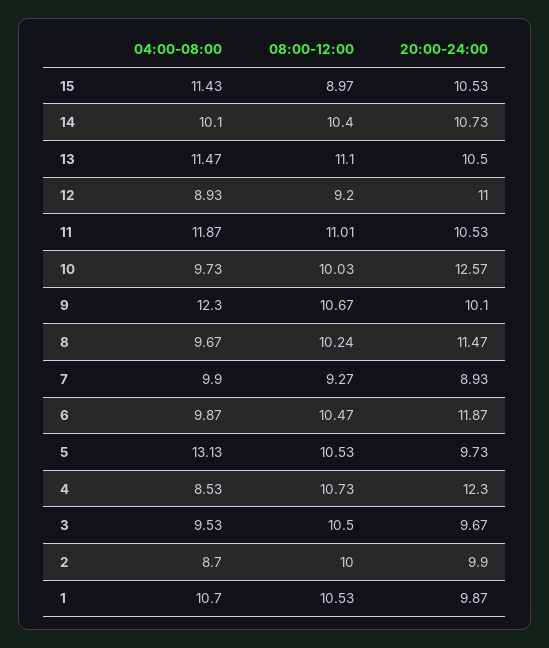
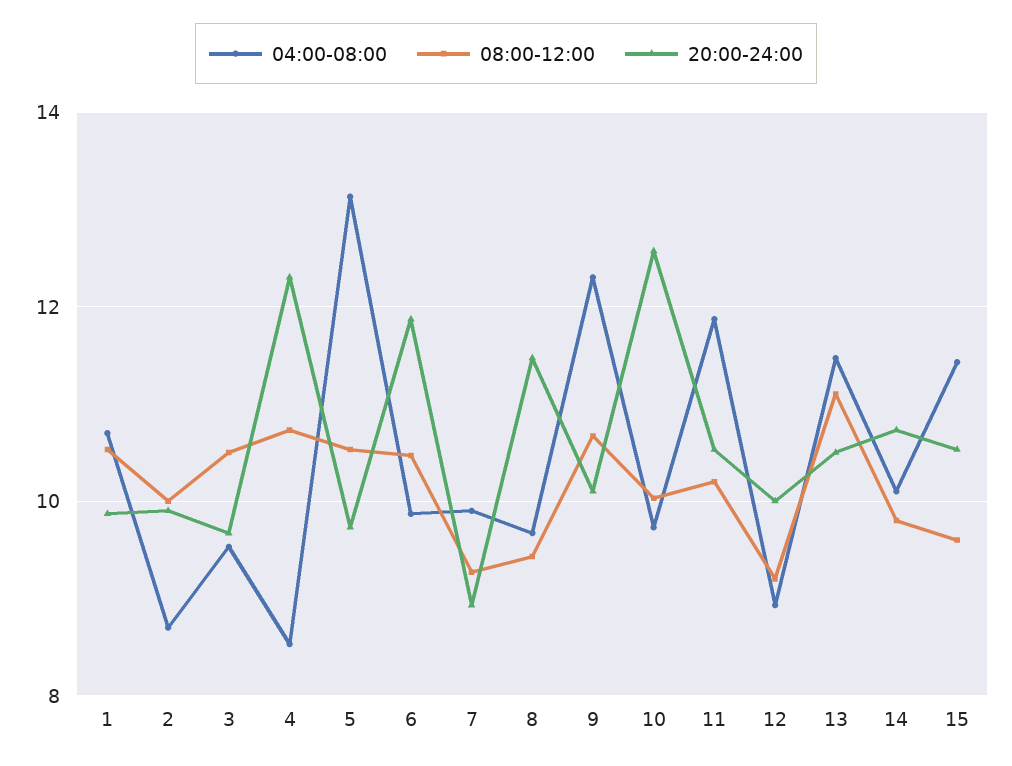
  {
    "04:00-08:00": {
      "15": 11.43,
      "14": 10.1,
      "13": 11.47,
      "12": 8.93,
      "11": 11.87,
      "10": 9.73,
      "9": 12.3,
      "8": 9.67,
      "7": 9.9,
      "6": 9.87,
      "5": 13.13,
      "4": 8.53,
      "3": 9.53,
      "2": 8.7,
      "1": 10.7
    },
    "08:00-12:00": {
-     "15": 8.97,
+     "15": 9.6,
-     "14": 10.4,
+     "14": 9.8,
      "13": 11.1,
      "12": 9.2,
-     "11": 11.01,
+     "11": 10.2,
      "10": 10.03,
      "9": 10.67,
-     "8": 10.24,
+     "8": 9.4,
      "7": 9.27,
      "6": 10.47,
      "5": 10.53,
      "4": 10.73,
      "3": 10.5,
      "2": 10,
      "1": 10.53
    },
    "20:00-24:00": {
      "15": 10.53,
      "14": 10.73,
      "13": 10.5,
-     "12": 11,
+     "12": 10,
      "11": 10.53,
      "10": 12.57,
      "9": 10.1,
      "8": 11.47,
      "7": 8.93,
      "6": 11.87,
      "5": 9.73,
      "4": 12.3,
      "3": 9.67,
      "2": 9.9,
      "1": 9.87
    }
  }

